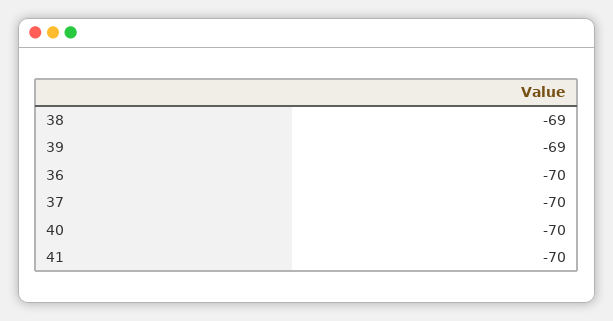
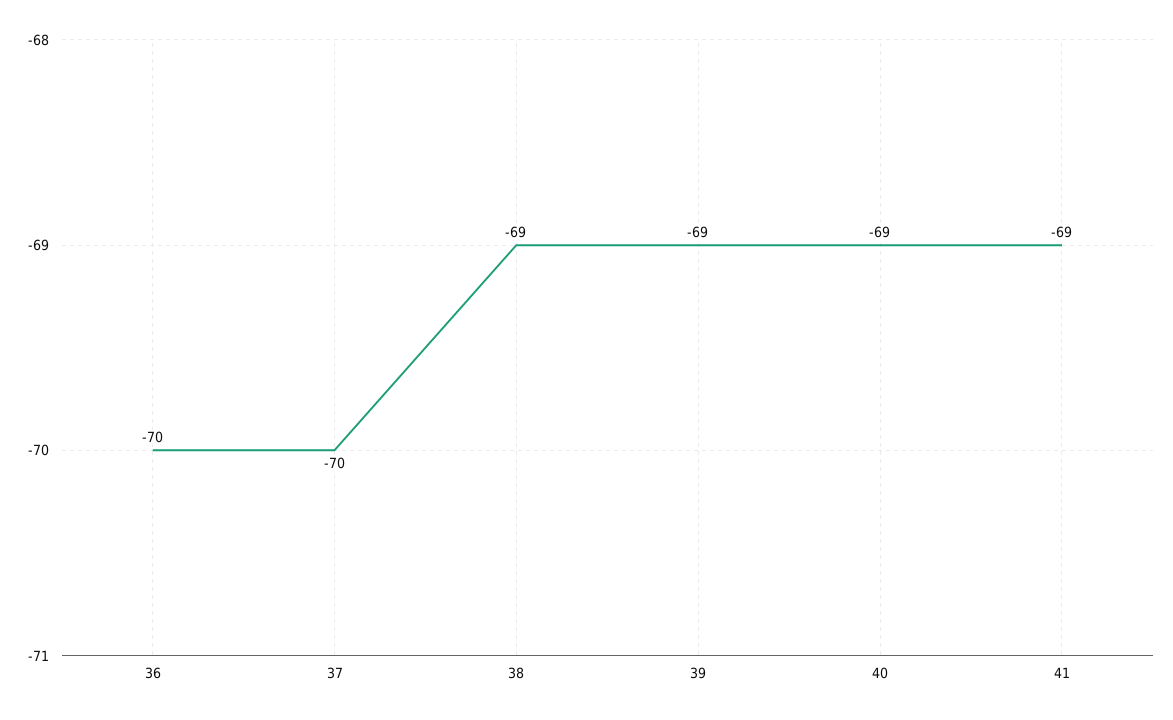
  {
    "38": -69,
    "39": -69,
    "36": -70,
    "37": -70,
-   "40": -70,
+   "40": -69,
-   "41": -70
+   "41": -69
  }

